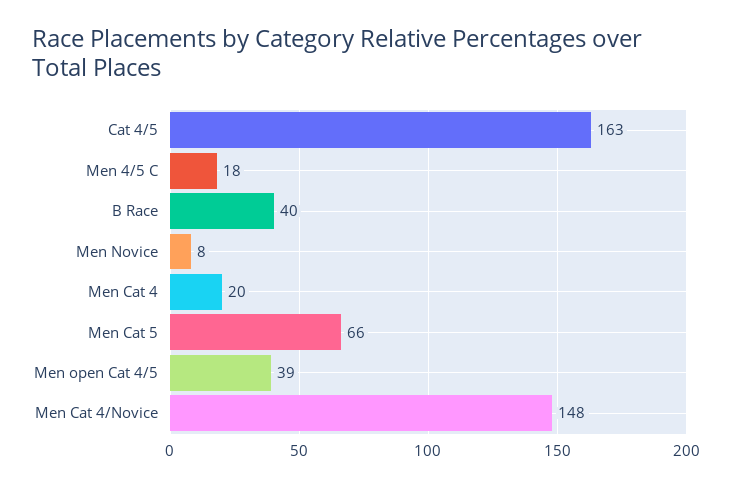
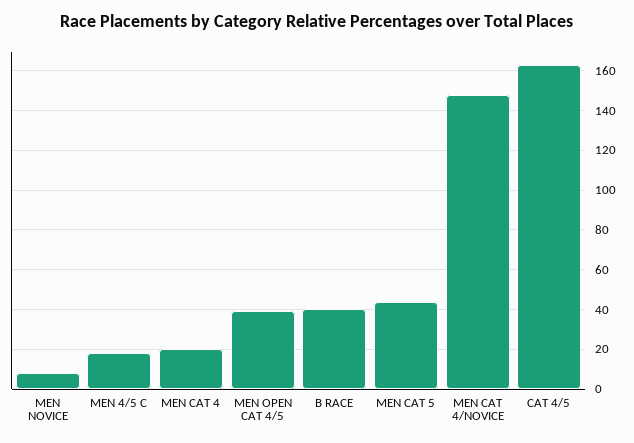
  {
    "Cat 4/5": 163,
    "Men 4/5 C": 18,
    "B Race": 40,
    "Men Novice": 8,
    "Men Cat 4": 20,
-   "Men Cat 5": 66,
+   "Men Cat 5": 45,
    "Men open Cat 4/5": 39,
    "Men Cat 4/Novice": 148
  }

